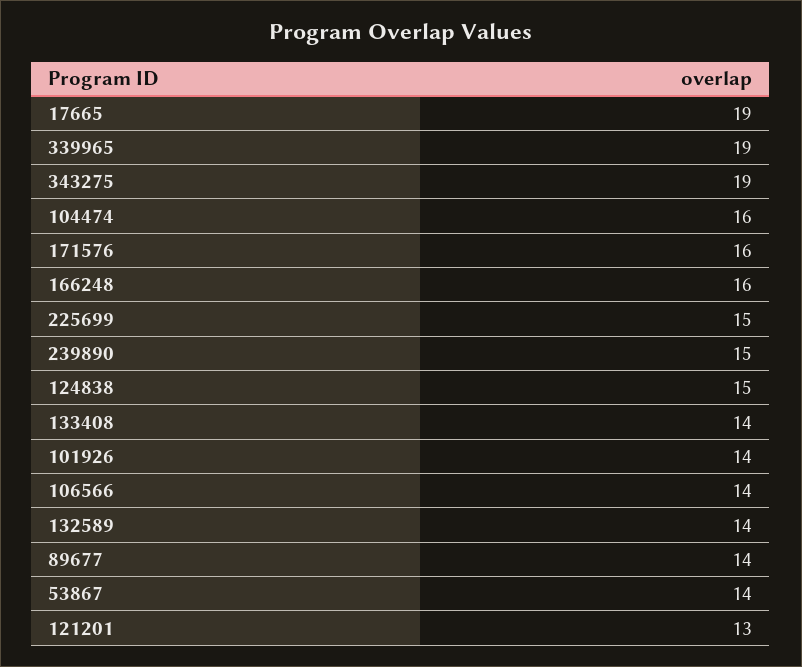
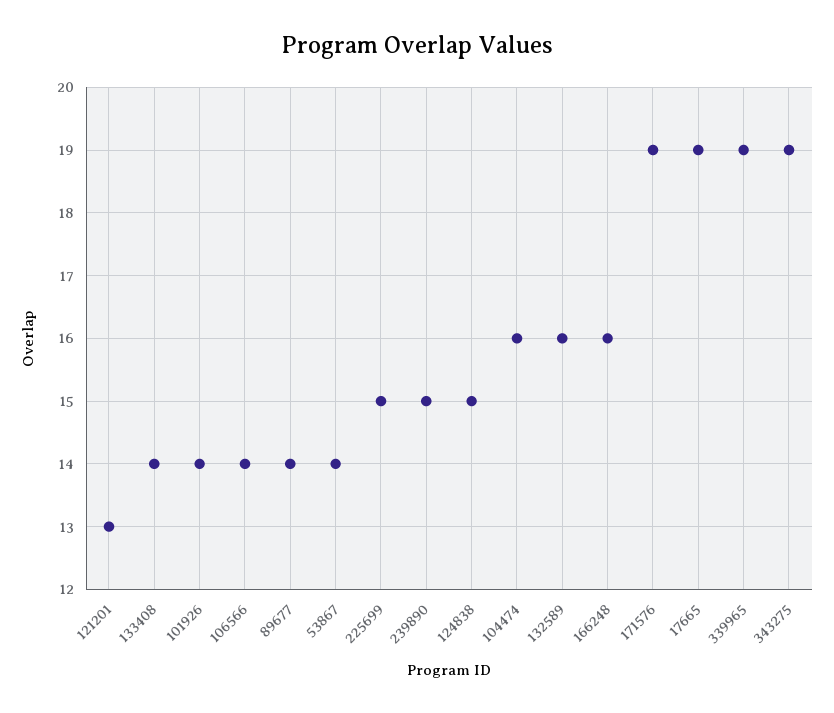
  {
    "17665": 19,
    "339965": 19,
    "343275": 19,
    "104474": 16,
-   "171576": 16,
+   "171576": 19,
    "166248": 16,
    "225699": 15,
    "239890": 15,
    "124838": 15,
    "133408": 14,
    "101926": 14,
    "106566": 14,
-   "132589": 14,
+   "132589": 16,
    "89677": 14,
    "53867": 14,
    "121201": 13
  }

